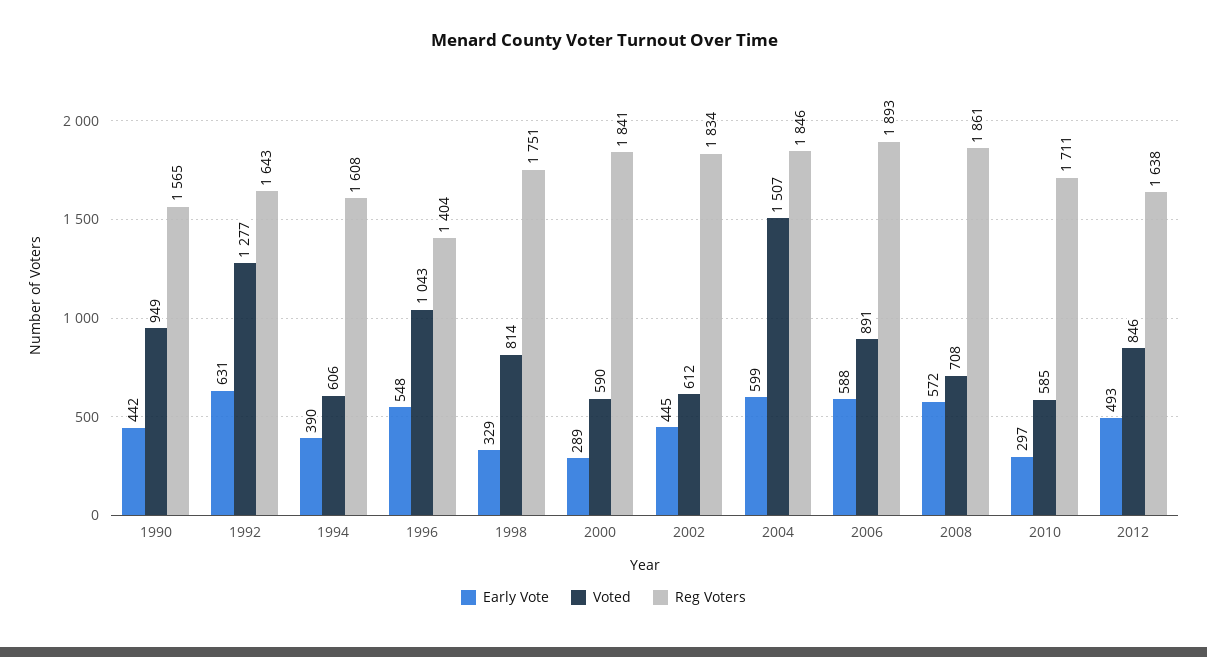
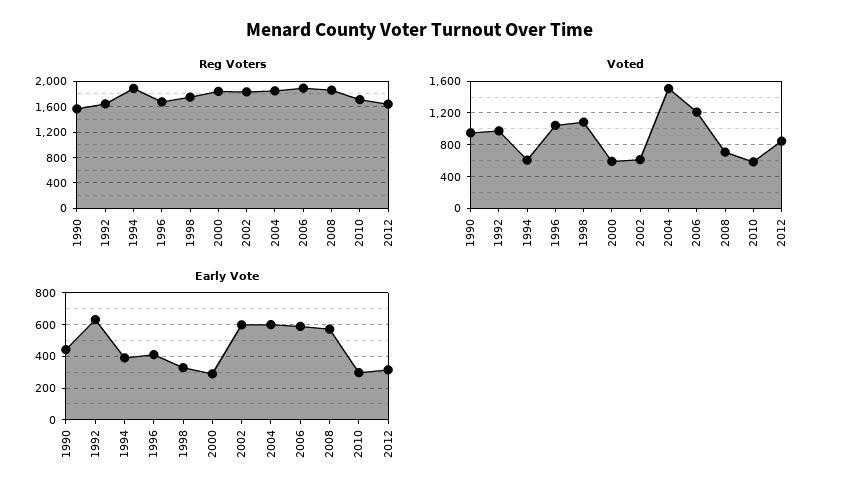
  {
    "Early Vote": {
      "1990": 442,
      "1992": 631,
      "1994": 390,
-     "1996": 548,
+     "1996": 400,
      "1998": 329,
      "2000": 289,
-     "2002": 445,
+     "2002": 600,
      "2004": 599,
      "2006": 588,
      "2008": 572,
      "2010": 297,
-     "2012": 493
+     "2012": 300
    },
    "Voted": {
      "1990": 949,
-     "1992": 1277,
+     "1992": 1000,
      "1994": 606,
      "1996": 1043,
-     "1998": 814,
+     "1998": 1100,
      "2000": 590,
      "2002": 612,
      "2004": 1507,
-     "2006": 891,
+     "2006": 1200,
      "2008": 708,
      "2010": 585,
      "2012": 846
    },
    "Reg Voters": {
      "1990": 1565,
      "1992": 1643,
-     "1994": 1608,
+     "1994": 1900,
-     "1996": 1404,
+     "1996": 1700,
      "1998": 1751,
      "2000": 1841,
      "2002": 1834,
      "2004": 1846,
      "2006": 1893,
      "2008": 1861,
      "2010": 1711,
      "2012": 1638
    }
  }

